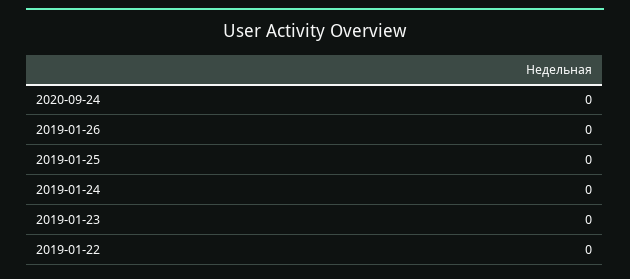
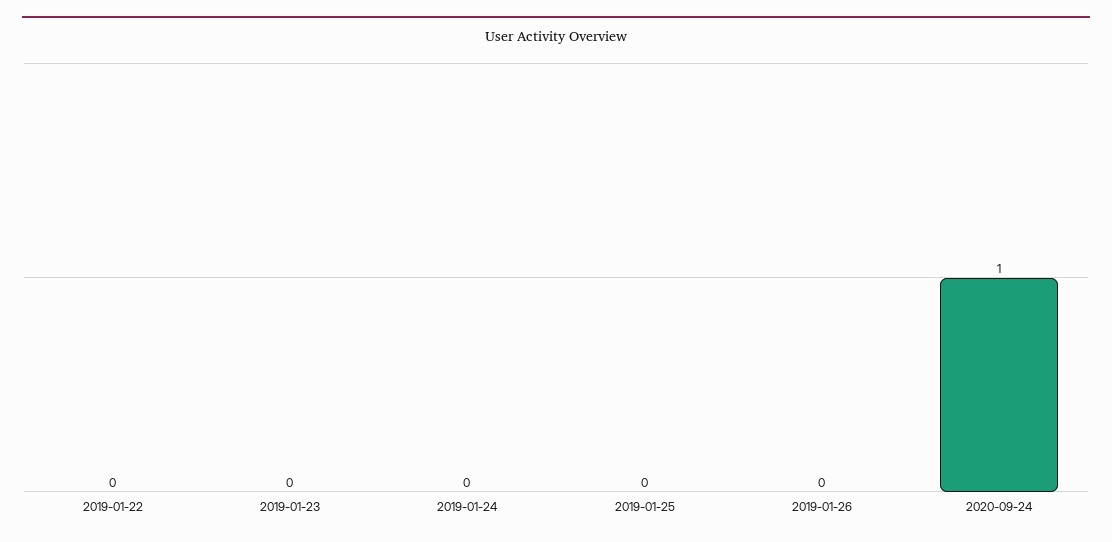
  {
-   "2020-09-24": 0,
+   "2020-09-24": 1,
    "2019-01-26": 0,
    "2019-01-25": 0,
    "2019-01-24": 0,
    "2019-01-23": 0,
    "2019-01-22": 0
  }

